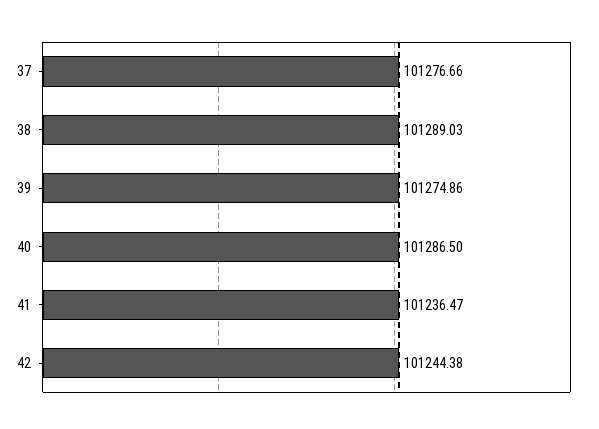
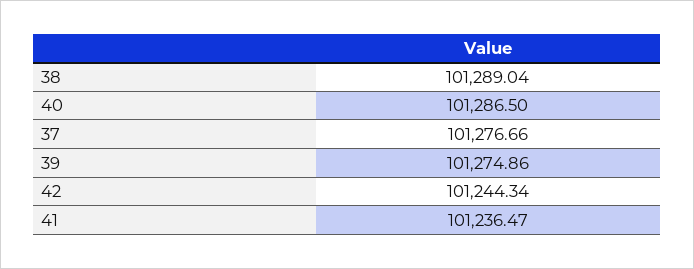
  {
    "37": 101276.66,
-   "38": 101289.03,
+   "38": 101289.04,
    "39": 101274.86,
    "40": 101286.5,
    "41": 101236.47,
-   "42": 101244.38
+   "42": 101244.34
  }

